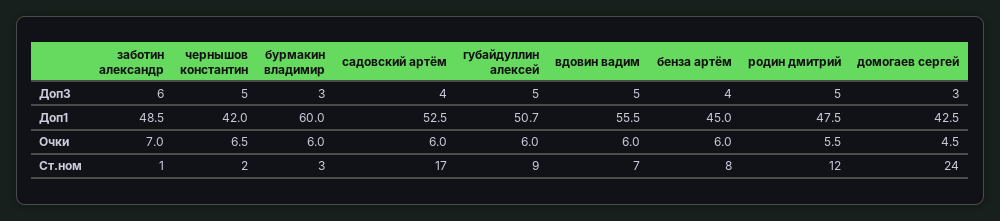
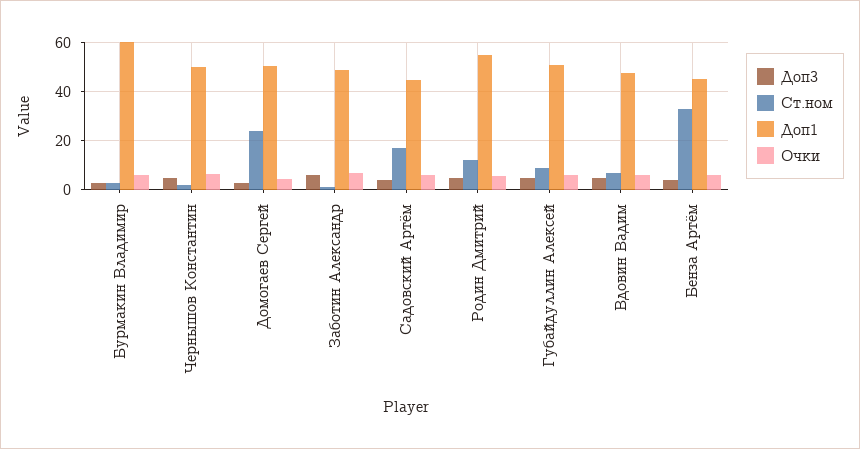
  {
    "Доп3": {
      "заботин александр": 6,
      "чернышов константин": 5,
      "бурмакин владимир": 3,
      "садовский артём": 4,
      "губайдуллин алексей": 5,
      "вдовин вадим": 5,
      "бенза артём": 4,
      "родин дмитрий": 5,
      "домогаев сергей": 3
    },
    "Доп1": {
      "заботин александр": 48.5,
-     "чернышов константин": 42,
+     "чернышов константин": 50,
      "бурмакин владимир": 60,
-     "садовский артём": 52.5,
+     "садовский артём": 45,
      "губайдуллин алексей": 50.7,
-     "вдовин вадим": 55.5,
+     "вдовин вадим": 47.5,
      "бенза артём": 45,
-     "родин дмитрий": 47.5,
+     "родин дмитрий": 55,
-     "домогаев сергей": 42.5
+     "домогаев сергей": 50
    },
    "Очки": {
      "заботин александр": 7,
      "чернышов константин": 6.5,
      "бурмакин владимир": 6,
      "садовский артём": 6,
      "губайдуллин алексей": 6,
      "вдовин вадим": 6,
      "бенза артём": 6,
      "родин дмитрий": 5.5,
      "домогаев сергей": 4.5
    },
    "Ст.ном": {
      "заботин александр": 1,
      "чернышов константин": 2,
      "бурмакин владимир": 3,
      "садовский артём": 17,
      "губайдуллин алексей": 9,
      "вдовин вадим": 7,
-     "бенза артём": 8,
+     "бенза артём": 32.5,
      "родин дмитрий": 12,
      "домогаев сергей": 24
    }
  }

